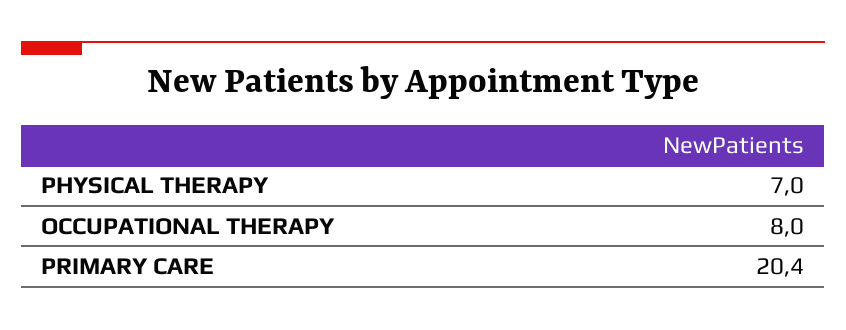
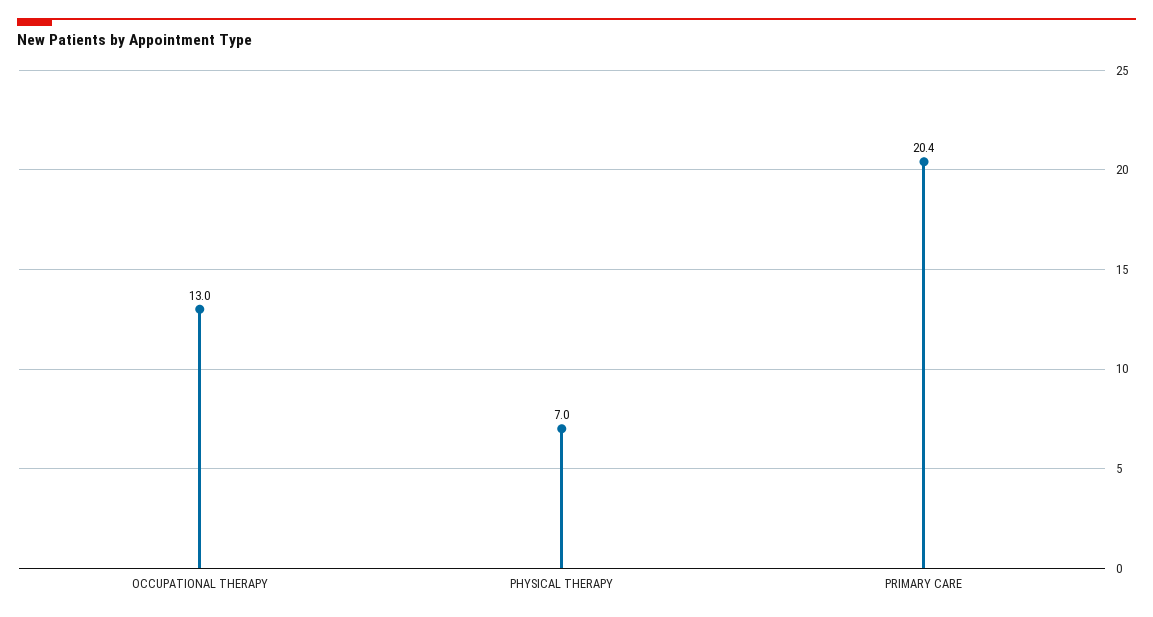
  {
    "PHYSICAL THERAPY": 7,
-   "OCCUPATIONAL THERAPY": 8,
+   "OCCUPATIONAL THERAPY": 13,
    "PRIMARY CARE": 20.4
  }

